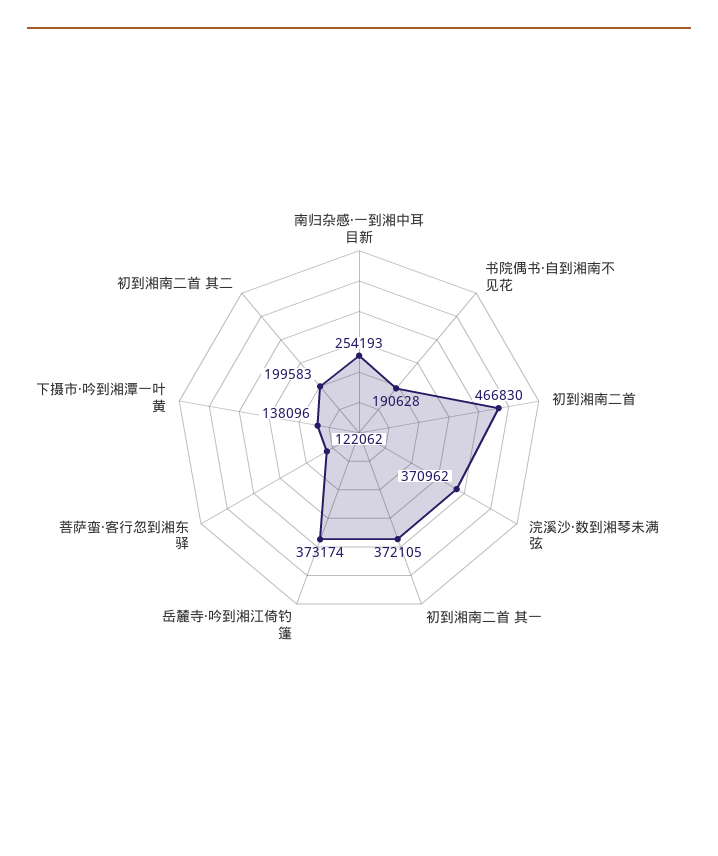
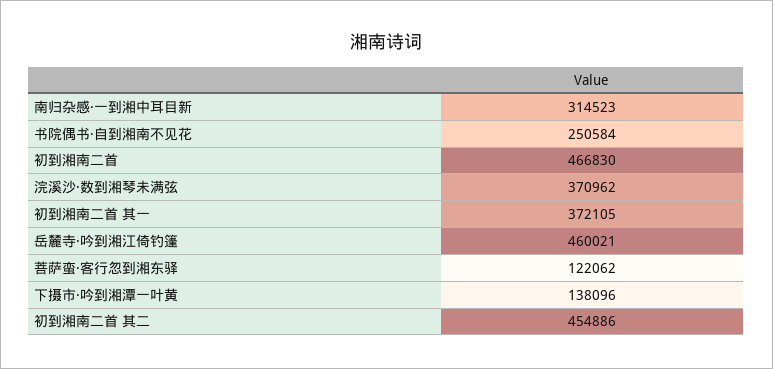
  {
-   "南归杂感·一到湘中耳目新": 254193,
+   "南归杂感·一到湘中耳目新": 314523,
-   "书院偶书·自到湘南不见花": 190628,
+   "书院偶书·自到湘南不见花": 250584,
    "初到湘南二首": 466830,
    "浣溪沙·数到湘琴未满弦": 370962,
    "初到湘南二首 其一": 372105,
-   "岳麓寺·吟到湘江倚钓篷": 373174,
+   "岳麓寺·吟到湘江倚钓篷": 460021,
    "菩萨蛮·客行忽到湘东驿": 122062,
    "下摄市·吟到湘潭一叶黄": 138096,
-   "初到湘南二首 其二": 199583
+   "初到湘南二首 其二": 454886
  }

